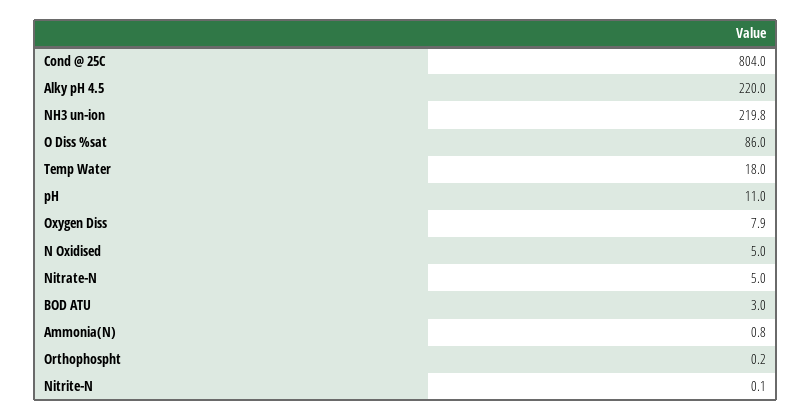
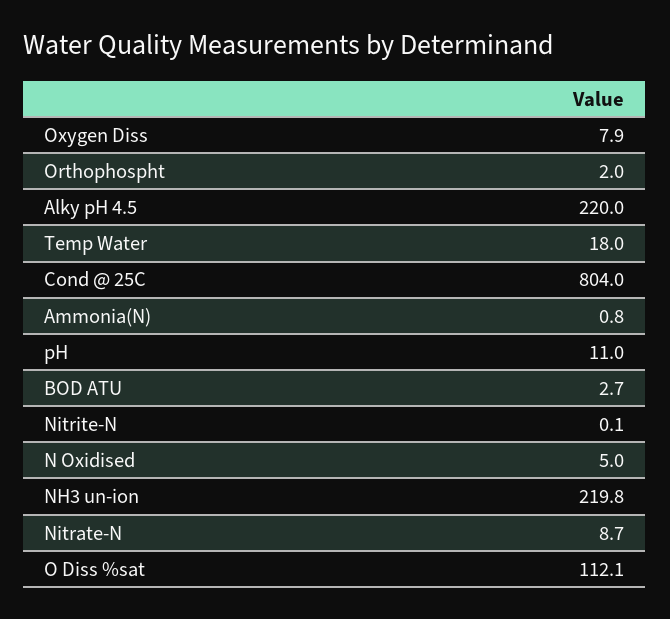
  {
    "Cond @ 25C": 804,
    "Alky pH 4.5": 220,
    "NH3 un-ion": 219.8,
-   "O Diss %sat": 86,
+   "O Diss %sat": 112.1,
    "Temp Water": 18,
    "pH": 11,
    "Oxygen Diss": 7.9,
    "N Oxidised": 5,
-   "Nitrate-N": 5,
+   "Nitrate-N": 8.7,
-   "BOD ATU": 3,
+   "BOD ATU": 2.7,
    "Ammonia(N)": 0.8,
-   "Orthophospht": 0.2,
+   "Orthophospht": 2,
    "Nitrite-N": 0.1
  }

